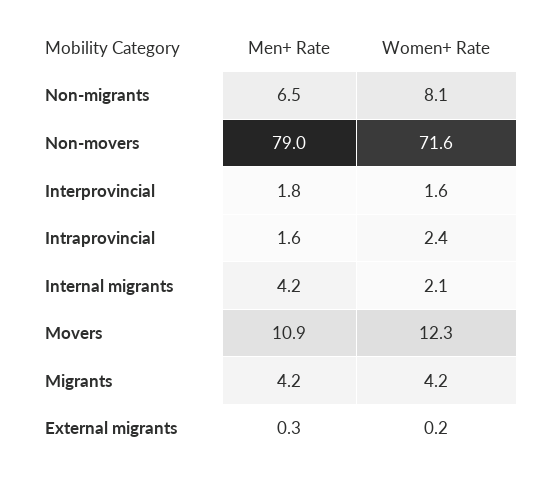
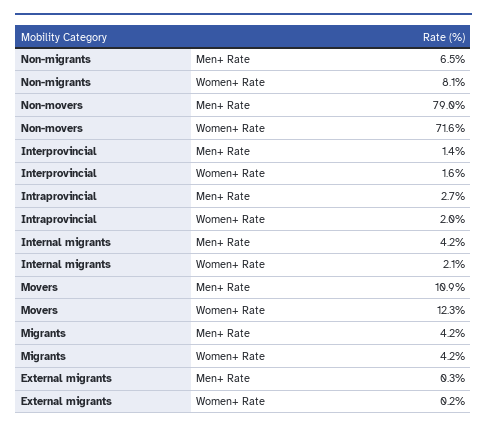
  {
    "Men+ Rate": {
      "Non-migrants": 6.5,
      "Non-movers": 79,
-     "Interprovincial": 1.8,
+     "Interprovincial": 1.4,
-     "Intraprovincial": 1.6,
+     "Intraprovincial": 2.7,
      "Internal migrants": 4.2,
      "Movers": 10.9,
      "Migrants": 4.2,
      "External migrants": 0.3
    },
    "Women+ Rate": {
      "Non-migrants": 8.1,
      "Non-movers": 71.6,
      "Interprovincial": 1.6,
-     "Intraprovincial": 2.4,
+     "Intraprovincial": 2,
      "Internal migrants": 2.1,
      "Movers": 12.3,
      "Migrants": 4.2,
      "External migrants": 0.2
    }
  }

